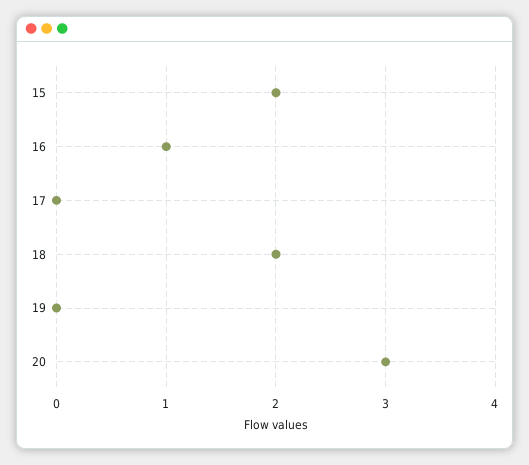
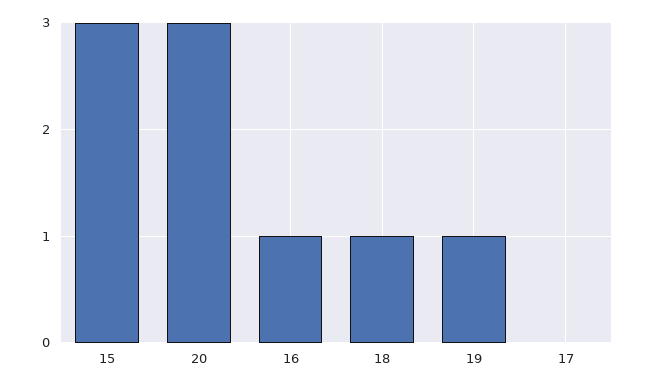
  {
-   "15": 2,
+   "15": 3,
    "16": 1,
    "17": 0,
-   "18": 2,
+   "18": 1,
-   "19": 0,
+   "19": 1,
    "20": 3
  }

